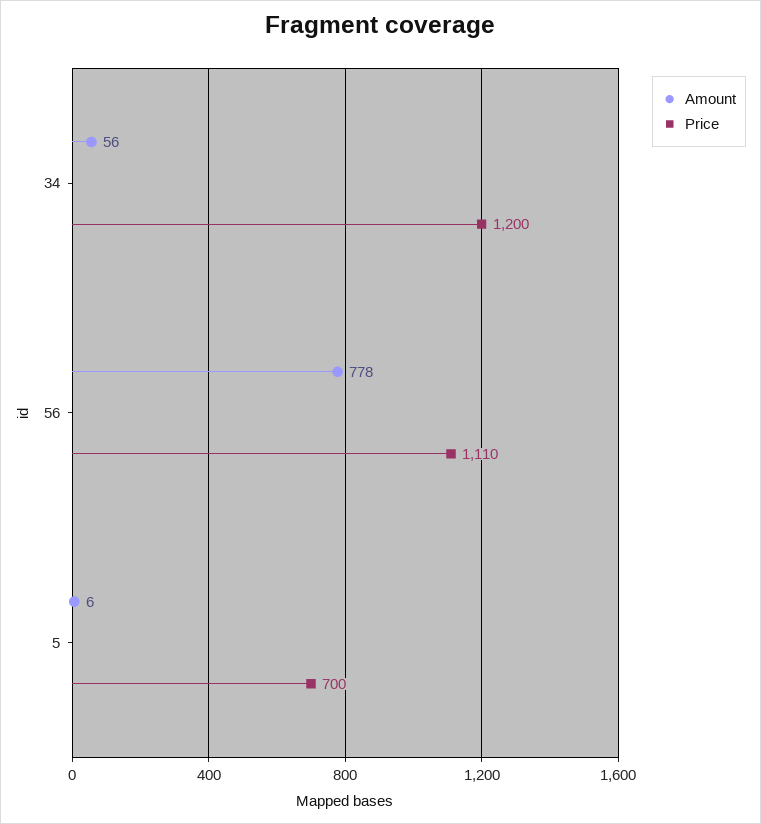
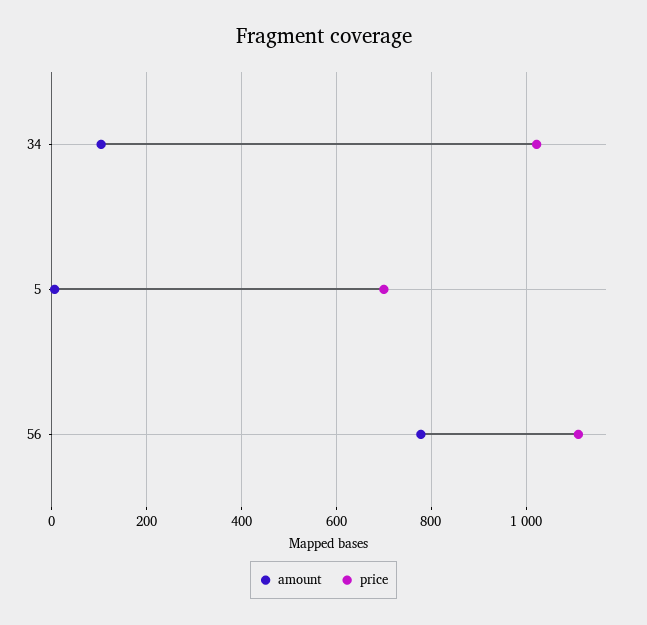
  {
    "Amount": {
-     "34": 56,
+     "34": 100,
      "56": 778,
      "5": 6
    },
    "Price": {
-     "34": 1200,
+     "34": 1020,
      "56": 1110,
      "5": 700
    }
  }

